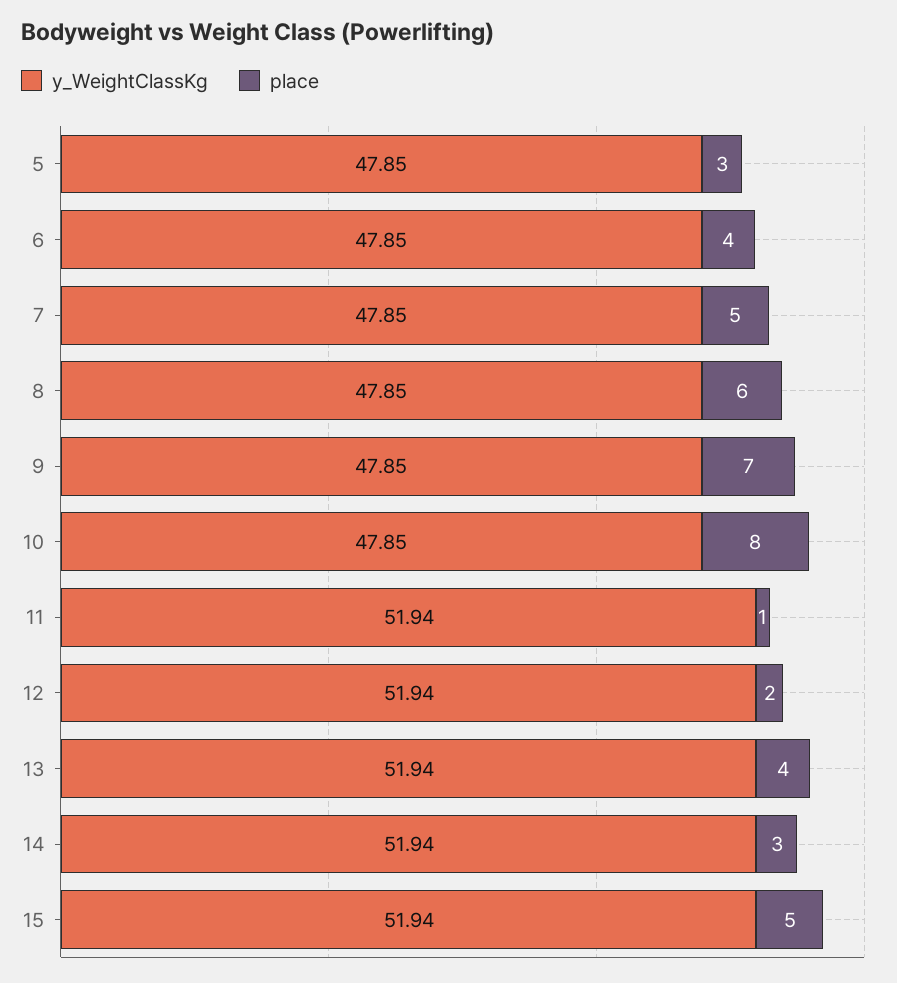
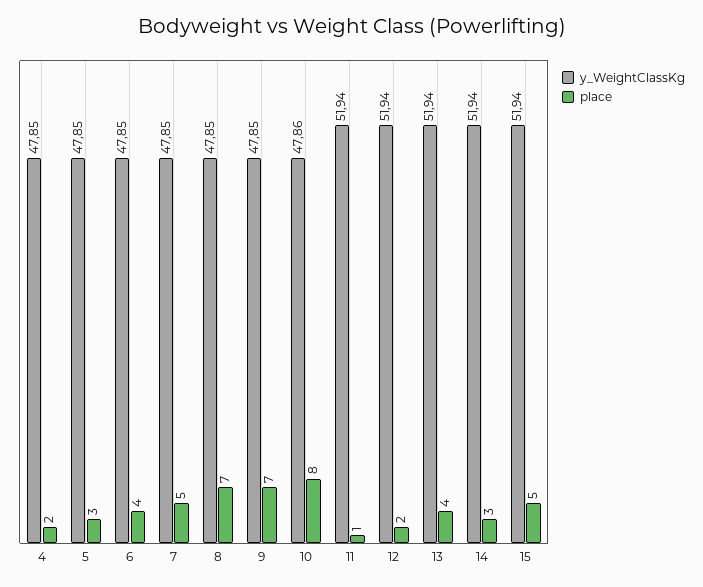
  {
    "y_WeightClassKg": {
      "5": 47.85,
      "6": 47.85,
      "7": 47.85,
      "8": 47.85,
      "9": 47.85,
-     "10": 47.85,
+     "10": 47.86,
      "11": 51.94,
      "12": 51.94,
      "13": 51.94,
      "14": 51.94,
-     "15": 51.94
+     "15": 51.94,
+     "4": 47.85
    },
    "place": {
      "5": 3,
      "6": 4,
      "7": 5,
-     "8": 6,
+     "8": 7,
      "9": 7,
      "10": 8,
      "11": 1,
      "12": 2,
      "13": 4,
      "14": 3,
-     "15": 5
+     "15": 5,
+     "4": 2
    }
  }

